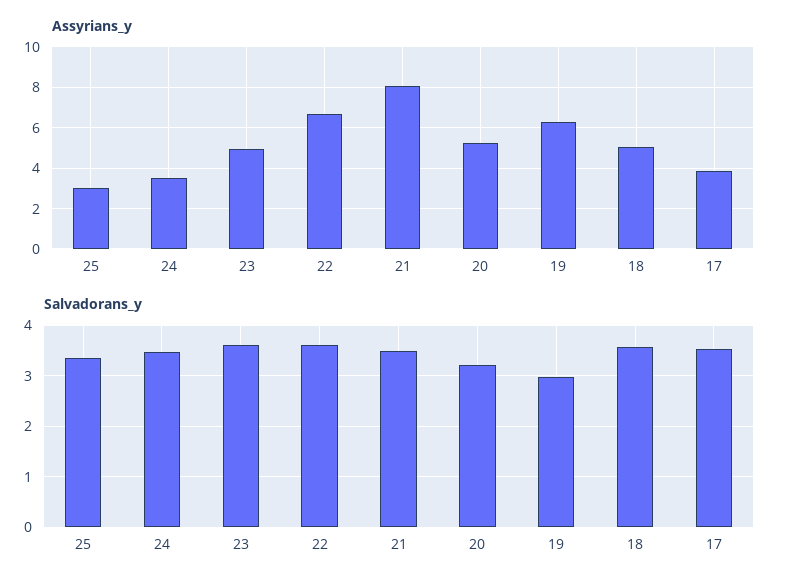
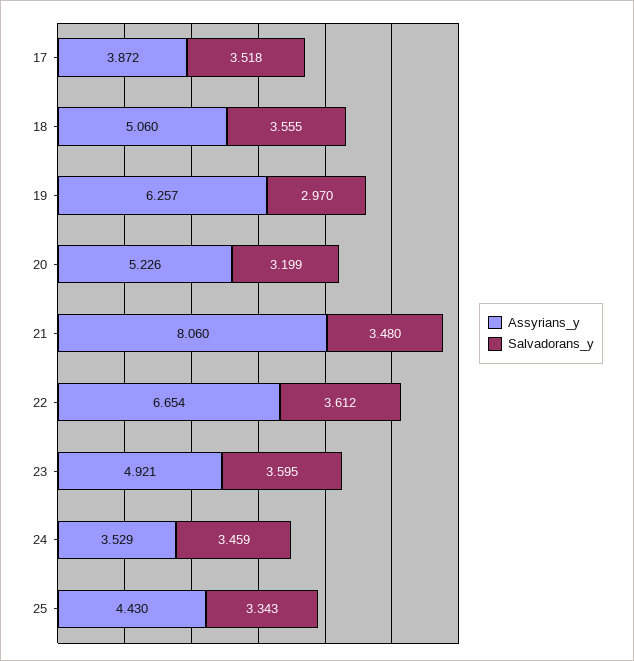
  {
    "Assyrians_y": {
-     "25": 3,
+     "25": 4.43,
      "24": 3.529,
      "23": 4.921,
      "22": 6.654,
      "21": 8.06,
      "20": 5.226,
      "19": 6.257,
      "18": 5.06,
      "17": 3.872
    },
    "Salvadorans_y": {
      "25": 3.343,
      "24": 3.459,
      "23": 3.595,
      "22": 3.612,
      "21": 3.48,
      "20": 3.199,
      "19": 2.97,
      "18": 3.555,
      "17": 3.518
    }
  }

